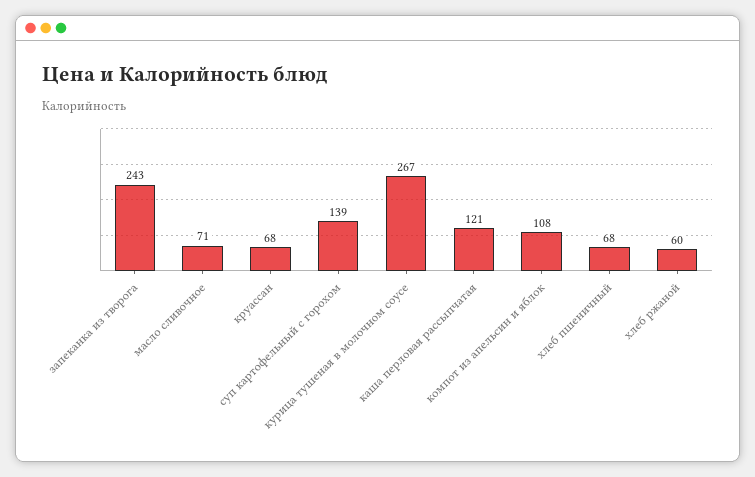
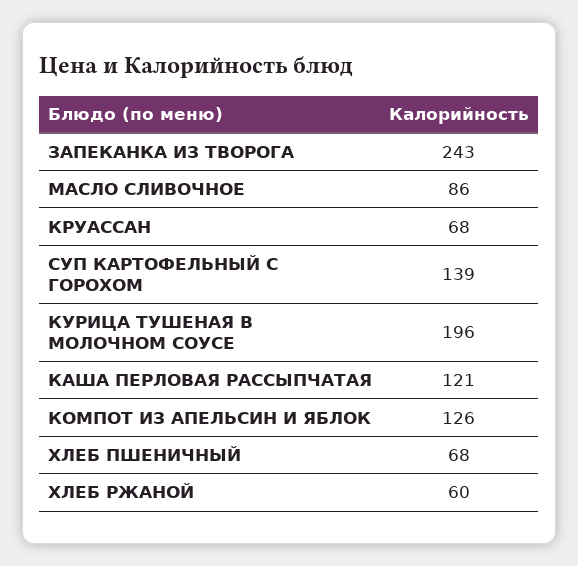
  {
    "запеканка из творога": 243,
-   "масло сливочное": 71,
+   "масло сливочное": 86,
    "круассан": 68,
    "суп картофельный с горохом": 139,
-   "курица тушеная в молочном соусе": 267,
+   "курица тушеная в молочном соусе": 196,
    "каша перловая рассыпчатая": 121,
-   "компот из апельсин и яблок": 108,
+   "компот из апельсин и яблок": 126,
    "хлеб пшеничный": 68,
    "хлеб ржаной": 60
  }

